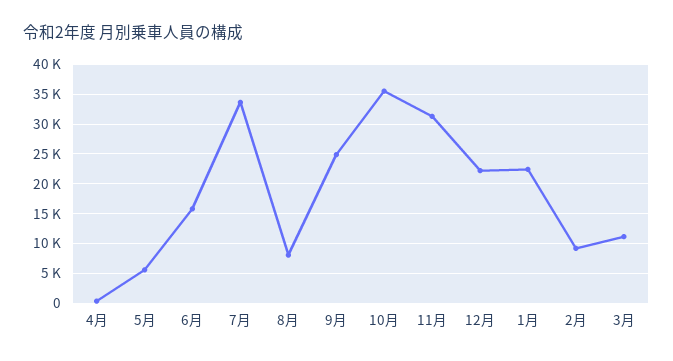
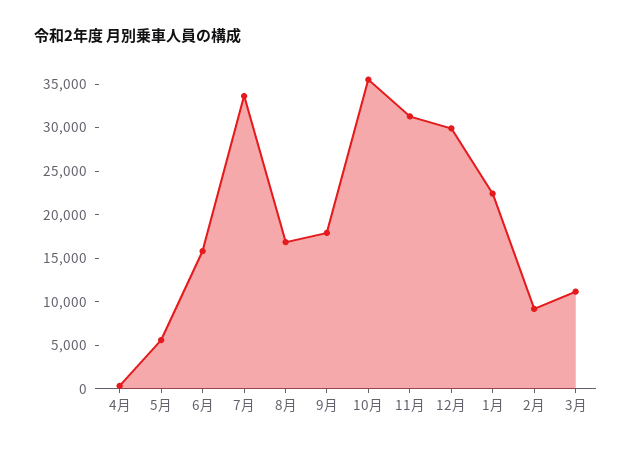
  {
    "4月": 0,
    "5月": 6000,
    "6月": 16000,
    "7月": 34000,
-   "8月": 7500,
+   "8月": 17000,
-   "9月": 25000,
+   "9月": 18000,
    "10月": 36000,
    "11月": 31000,
-   "12月": 22500,
+   "12月": 30000,
    "1月": 22000,
    "2月": 9000,
    "3月": 11000
  }

